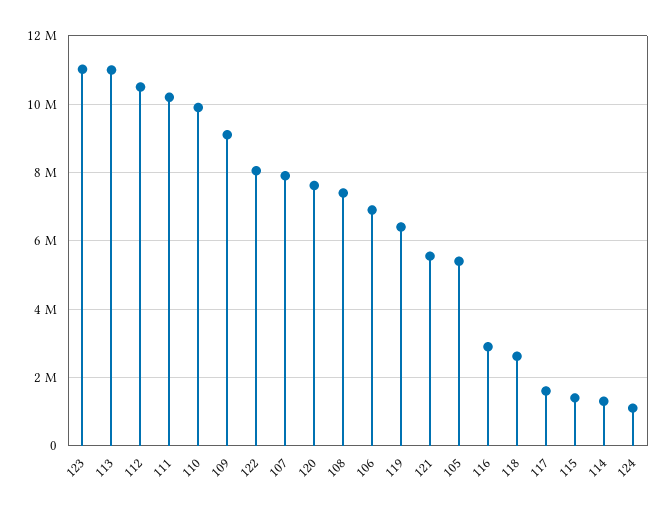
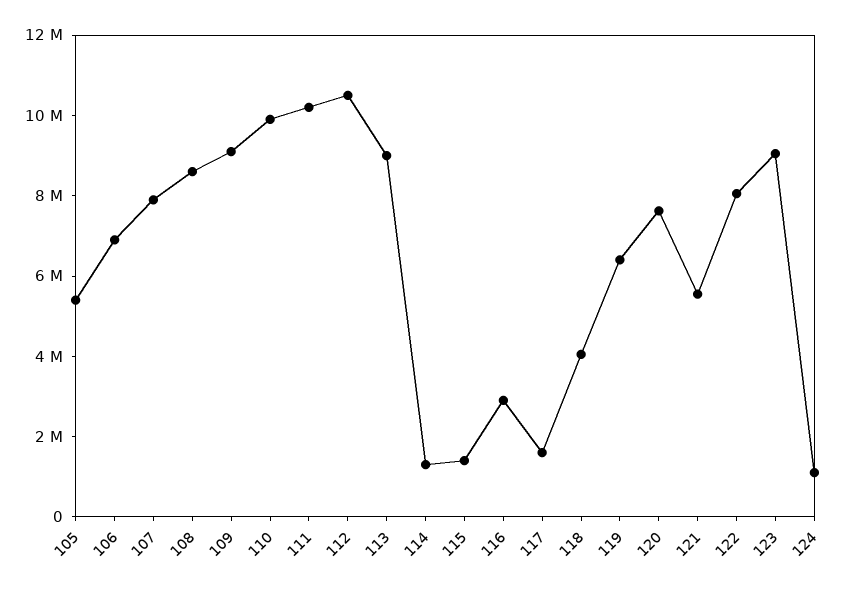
  {
-   "123": 11000000,
+   "123": 9000000,
-   "113": 11000000,
+   "113": 9000000,
    "112": 10600000,
    "111": 10200000,
    "110": 10000000,
    "109": 9200000,
    "122": 8000000,
    "107": 8000000,
    "120": 7600000,
-   "108": 7400000,
+   "108": 8500000,
    "106": 7000000,
    "119": 6400000,
    "121": 5600000,
    "105": 5400000,
    "116": 3000000,
-   "118": 2600000,
+   "118": 4000000,
    "117": 1600000,
    "115": 1400000,
    "114": 1400000,
    "124": 1200000
  }

